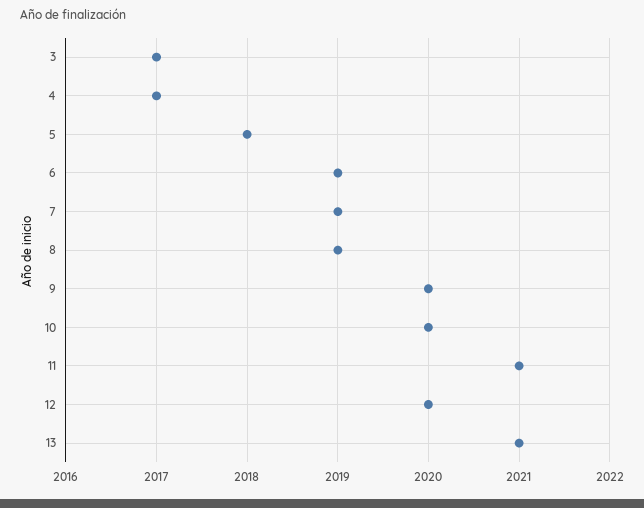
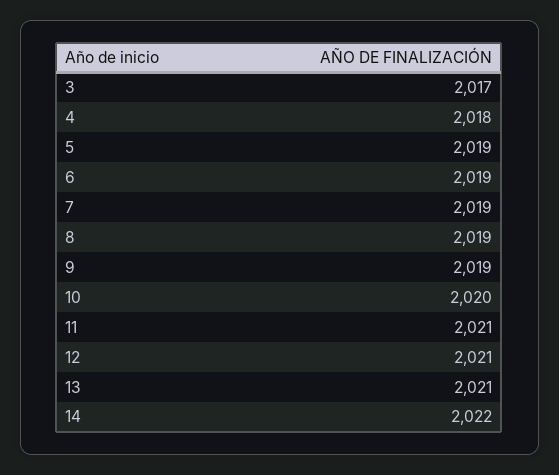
  {
    "3": 2017,
-   "4": 2017,
+   "4": 2018,
-   "5": 2018,
+   "5": 2019,
    "6": 2019,
    "7": 2019,
    "8": 2019,
-   "9": 2020,
+   "9": 2019,
    "10": 2020,
    "11": 2021,
-   "12": 2020,
+   "12": 2021,
-   "13": 2021
+   "13": 2021,
+   "14": 2022
  }

